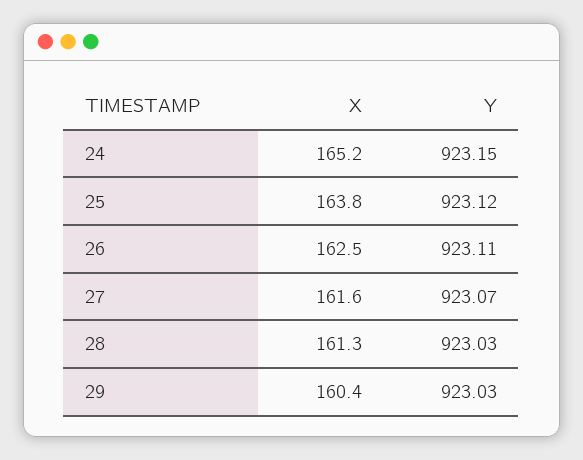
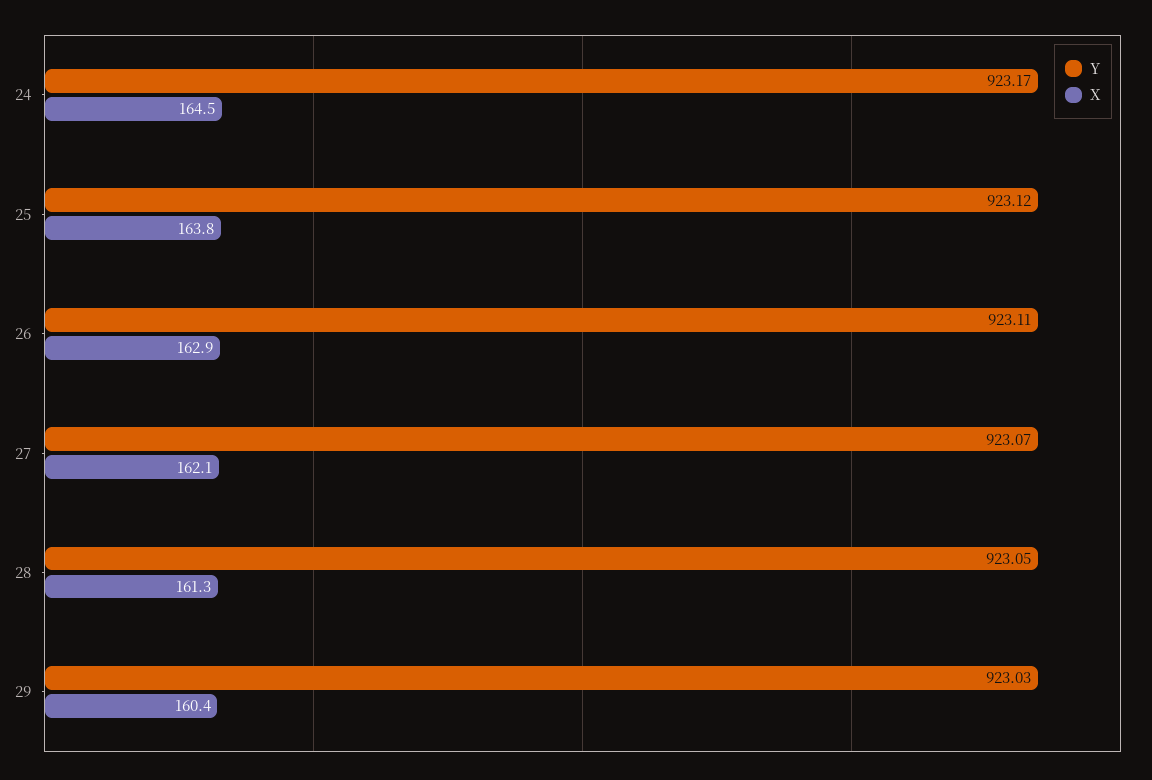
  {
    "X": {
-     "24": 165.2,
+     "24": 164.5,
      "25": 163.8,
-     "26": 162.5,
+     "26": 162.9,
-     "27": 161.6,
+     "27": 162.1,
      "28": 161.3,
      "29": 160.4
    },
    "Y": {
-     "24": 923.15,
+     "24": 923.17,
      "25": 923.12,
      "26": 923.11,
      "27": 923.07,
-     "28": 923.03,
+     "28": 923.05,
      "29": 923.03
    }
  }

